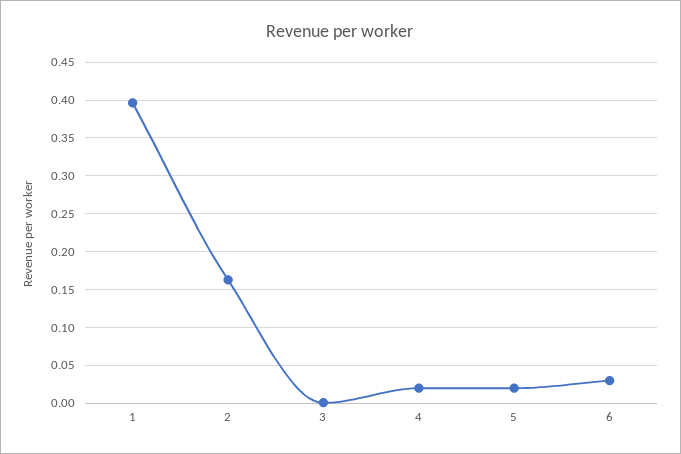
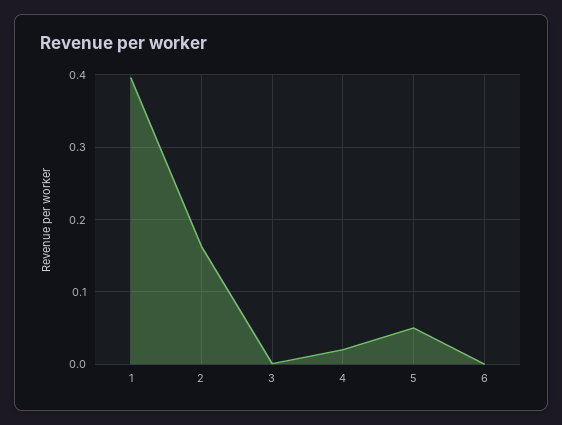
  {
    "1": 0.4,
    "2": 0.16,
    "3": 0,
    "4": 0.02,
-   "5": 0.02,
+   "5": 0.05,
-   "6": 0.03
+   "6": 0
  }

